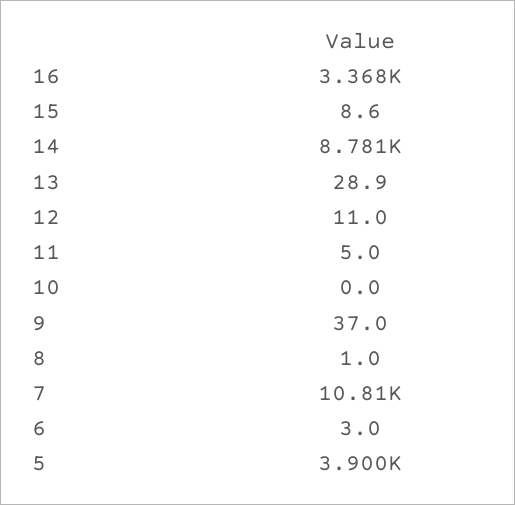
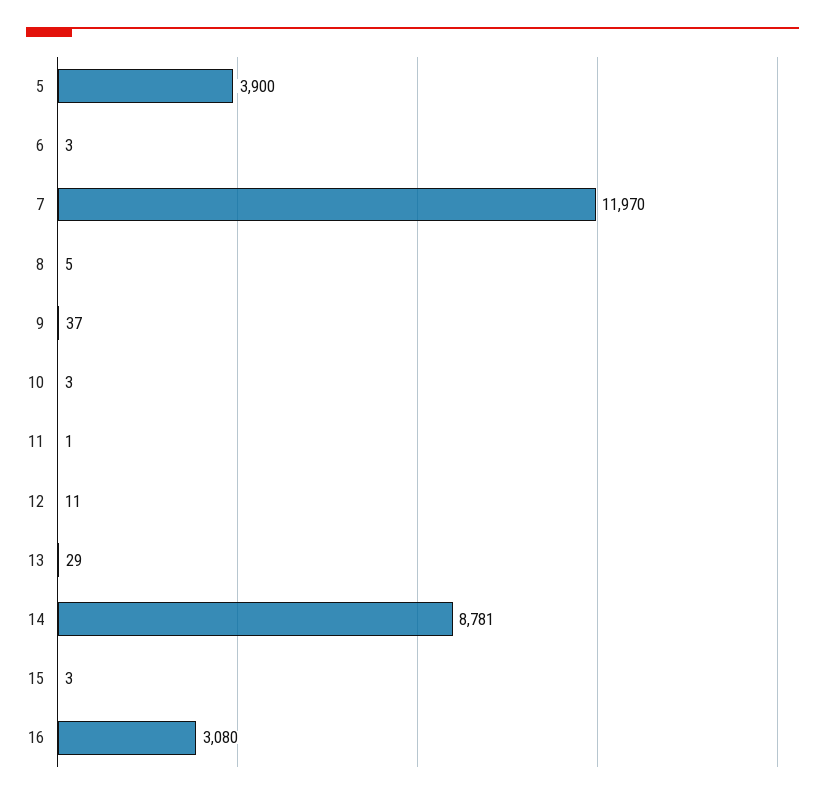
  {
-   "16": 3368,
+   "16": 3080,
-   "15": 8.6,
+   "15": 3,
    "14": 8781,
    "13": 28.9,
    "12": 11,
-   "11": 5,
+   "11": 1,
-   "10": 0,
+   "10": 3,
    "9": 37,
-   "8": 1,
+   "8": 5,
-   "7": 10810,
+   "7": 11970,
    "6": 3,
    "5": 3900
  }

